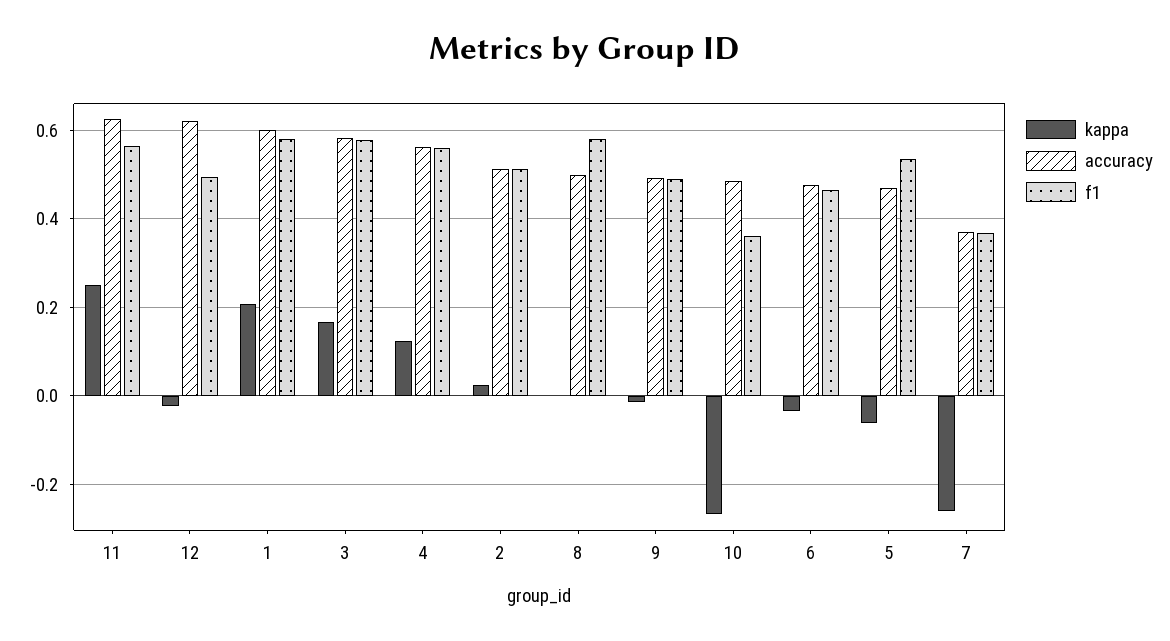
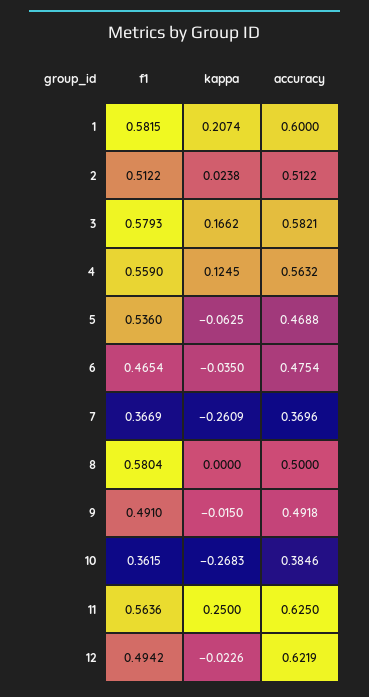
  {
    "kappa": {
      "11": 0.25,
      "12": -0.0226,
      "1": 0.2074,
      "3": 0.1662,
      "4": 0.1245,
      "2": 0.0238,
      "8": 0,
      "9": -0.015,
      "10": -0.2683,
      "6": -0.035,
      "5": -0.0625,
      "7": -0.2609
    },
    "accuracy": {
      "11": 0.625,
      "12": 0.6219,
      "1": 0.6,
      "3": 0.5821,
      "4": 0.5632,
      "2": 0.5122,
      "8": 0.5,
      "9": 0.4918,
-     "10": 0.48,
+     "10": 0.3846,
      "6": 0.4754,
      "5": 0.4688,
      "7": 0.3696
    },
    "f1": {
      "11": 0.5636,
      "12": 0.4942,
      "1": 0.5815,
      "3": 0.5793,
      "4": 0.559,
      "2": 0.5122,
      "8": 0.5804,
      "9": 0.491,
      "10": 0.3615,
      "6": 0.4654,
      "5": 0.536,
      "7": 0.3669
    }
  }

